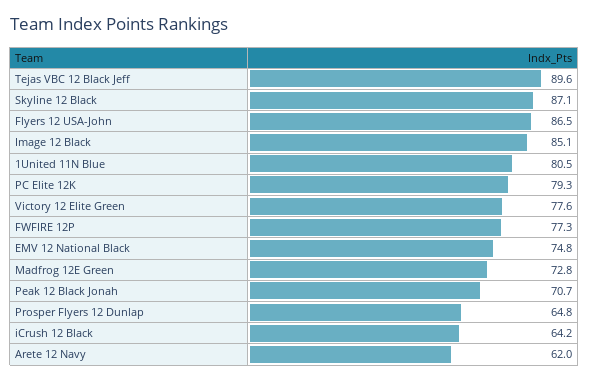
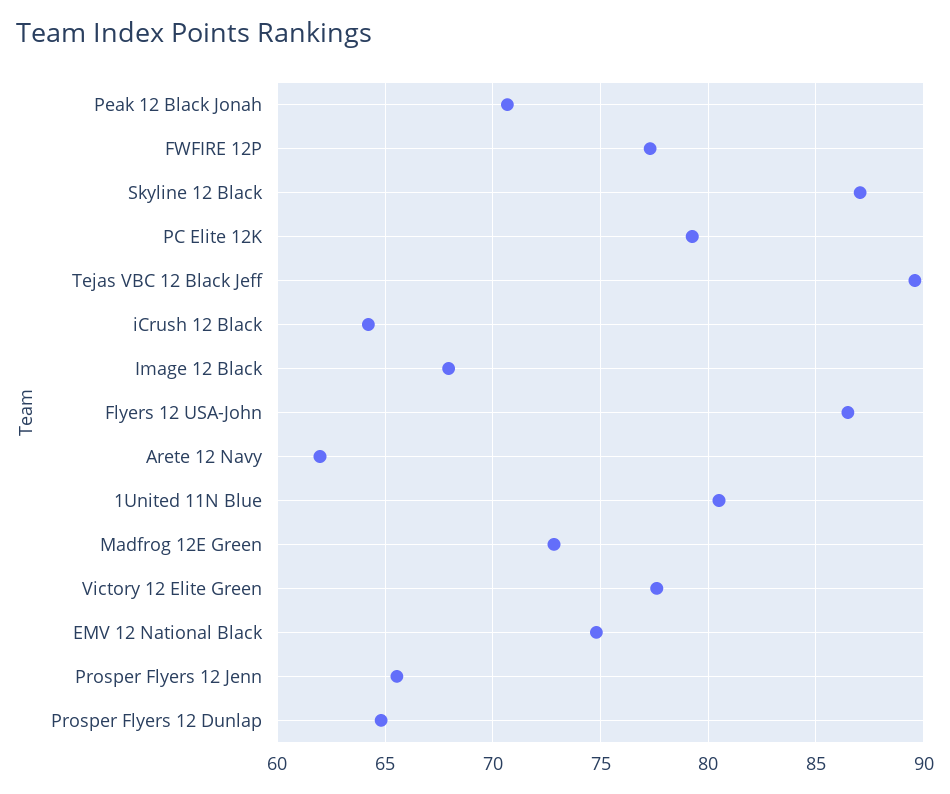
  {
    "Tejas VBC 12 Black Jeff": 89.6,
    "Skyline 12 Black": 87.1,
    "Flyers 12 USA-John": 86.5,
-   "Image 12 Black": 85.1,
+   "Image 12 Black": 68,
    "1United 11N Blue": 80.5,
    "PC Elite 12K": 79.3,
    "Victory 12 Elite Green": 77.6,
    "FWFIRE 12P": 77.3,
    "EMV 12 National Black": 74.8,
    "Madfrog 12E Green": 72.8,
    "Peak 12 Black Jonah": 70.7,
    "Prosper Flyers 12 Dunlap": 64.8,
    "iCrush 12 Black": 64.2,
-   "Arete 12 Navy": 62
+   "Arete 12 Navy": 62,
+   "Prosper Flyers 12 Jenn": 65.5
  }

